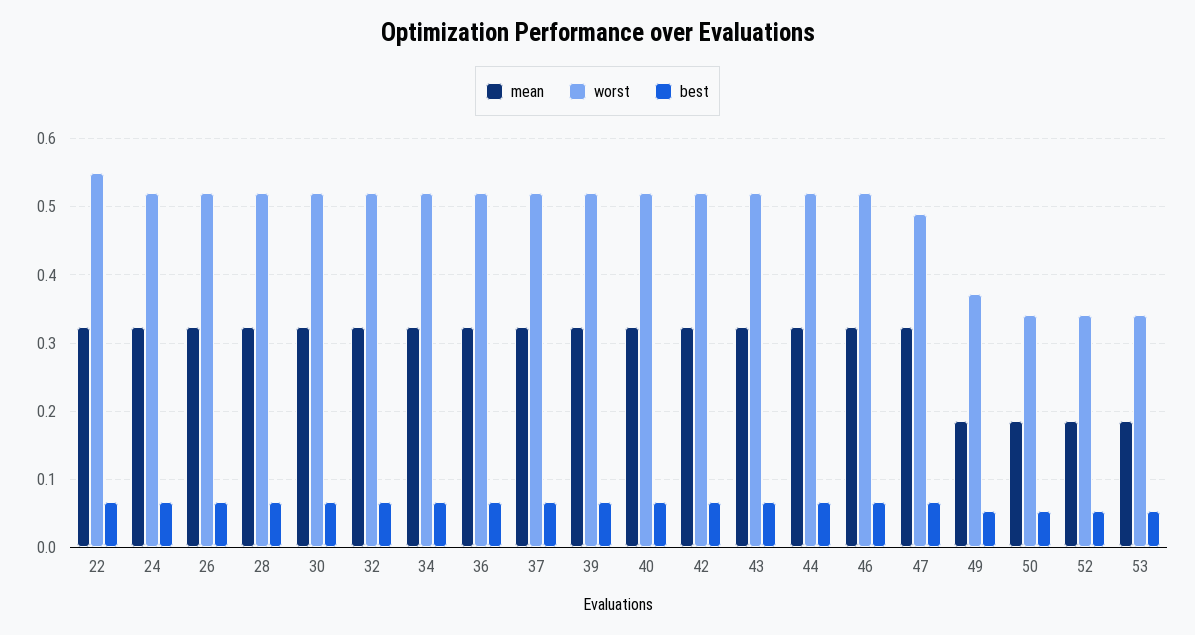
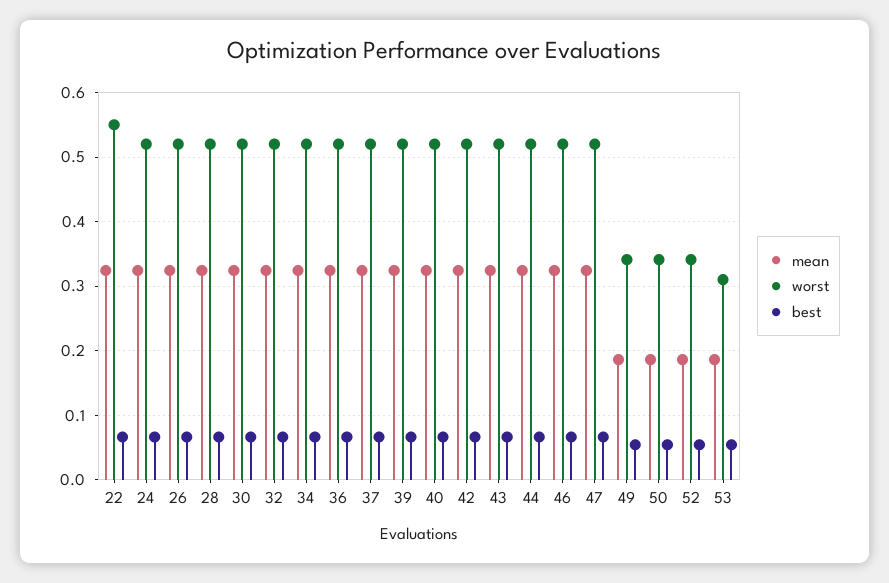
  {
    "mean": {
      "22": 0.32,
      "24": 0.32,
      "26": 0.32,
      "28": 0.32,
      "30": 0.32,
      "32": 0.32,
      "34": 0.32,
      "36": 0.32,
      "37": 0.32,
      "39": 0.32,
      "40": 0.32,
      "42": 0.32,
      "43": 0.32,
      "44": 0.32,
      "46": 0.32,
      "47": 0.32,
      "49": 0.19,
      "50": 0.19,
      "52": 0.19,
      "53": 0.19
    },
    "worst": {
      "22": 0.55,
      "24": 0.52,
      "26": 0.52,
      "28": 0.52,
      "30": 0.52,
      "32": 0.52,
      "34": 0.52,
      "36": 0.52,
      "37": 0.52,
      "39": 0.52,
      "40": 0.52,
      "42": 0.52,
      "43": 0.52,
      "44": 0.52,
      "46": 0.52,
-     "47": 0.49,
+     "47": 0.52,
-     "49": 0.37,
+     "49": 0.34,
      "50": 0.34,
      "52": 0.34,
-     "53": 0.34
+     "53": 0.31
    },
    "best": {
      "22": 0.07,
      "24": 0.07,
      "26": 0.07,
      "28": 0.07,
      "30": 0.07,
      "32": 0.07,
      "34": 0.07,
      "36": 0.07,
      "37": 0.07,
      "39": 0.07,
      "40": 0.07,
      "42": 0.07,
      "43": 0.07,
      "44": 0.07,
      "46": 0.07,
      "47": 0.07,
      "49": 0.05,
      "50": 0.05,
      "52": 0.05,
      "53": 0.05
    }
  }

